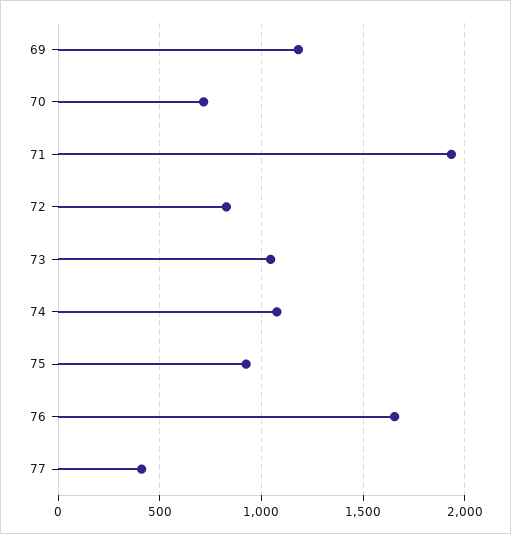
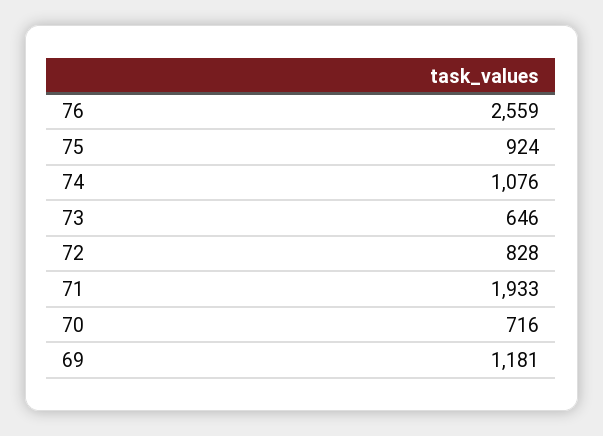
  {
    "69": 1181,
    "70": 716,
    "71": 1933,
    "72": 828,
-   "73": 1050,
+   "73": 646,
    "74": 1076,
    "75": 924,
-   "76": 1650,
+   "76": 2559
-   "77": 400
  }

